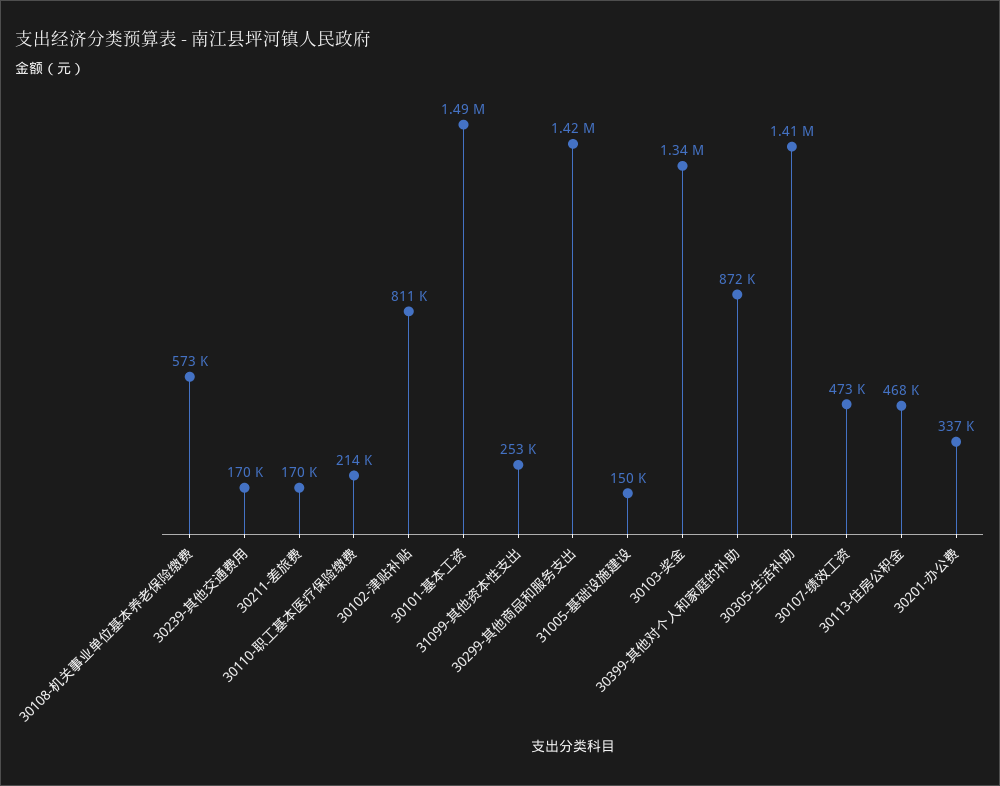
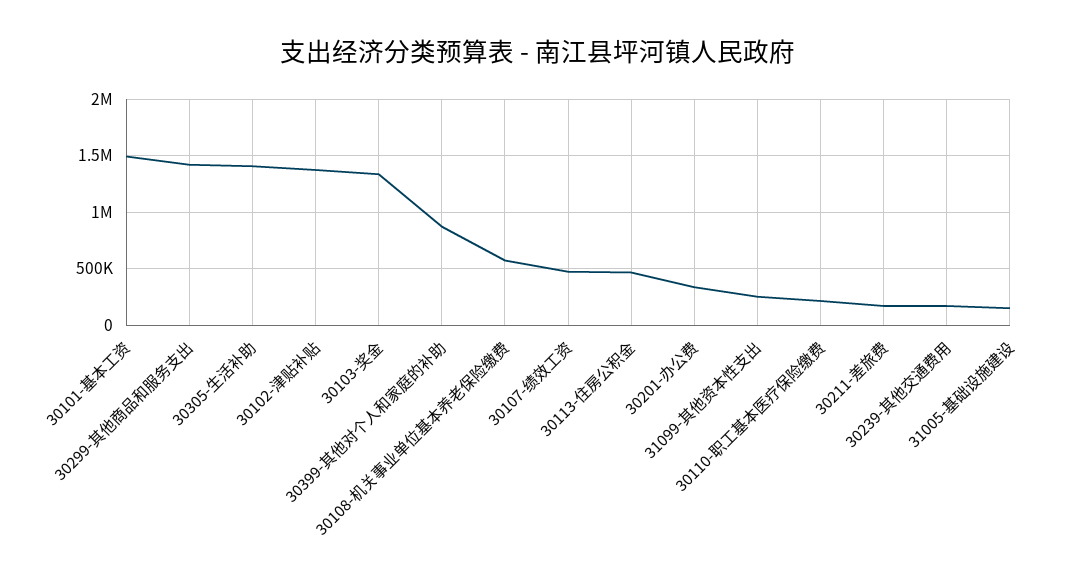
  {
    "30108-机关事业单位基本养老保险缴费": 573000,
    "30239-其他交通费用": 170000,
    "30211-差旅费": 170000,
    "30110-职工基本医疗保险缴费": 214000,
-   "30102-津贴补贴": 811000,
+   "30102-津贴补贴": 1400000,
    "30101-基本工资": 1490000,
    "31099-其他资本性支出": 253000,
    "30299-其他商品和服务支出": 1420000,
    "31005-基础设施建设": 150000,
    "30103-奖金": 1340000,
    "30399-其他对个人和家庭的补助": 872000,
    "30305-生活补助": 1410000,
    "30107-绩效工资": 473000,
    "30113-住房公积金": 468000,
    "30201-办公费": 337000
  }

